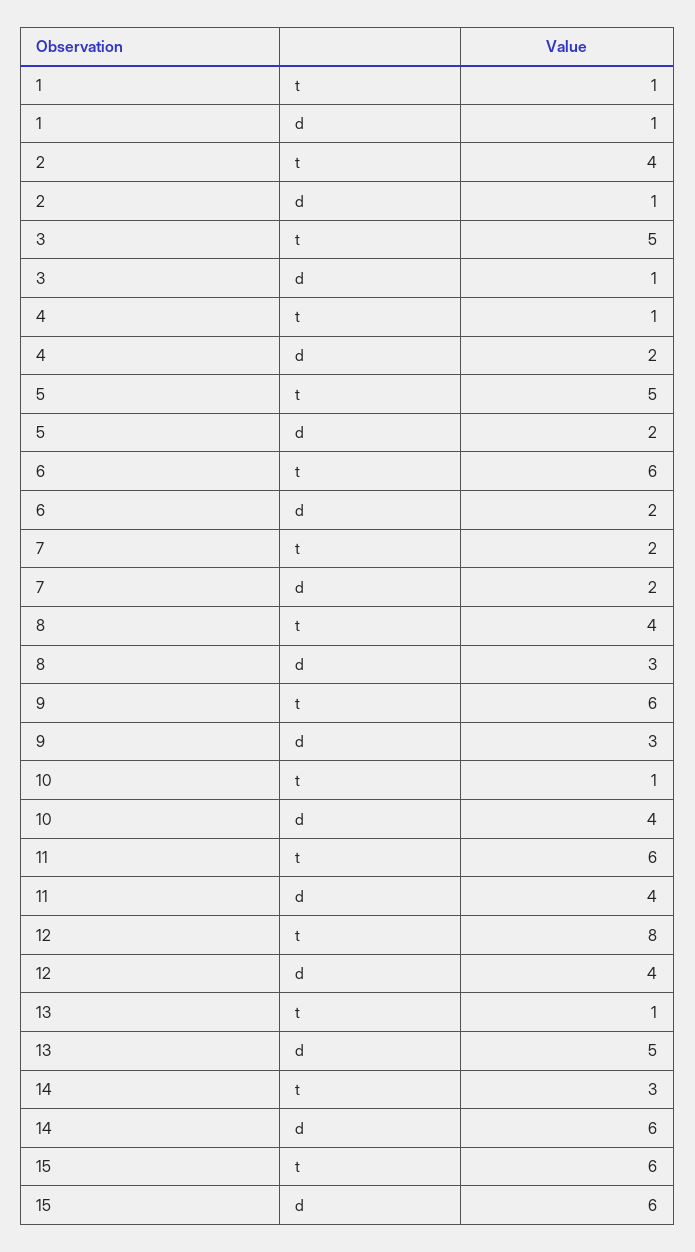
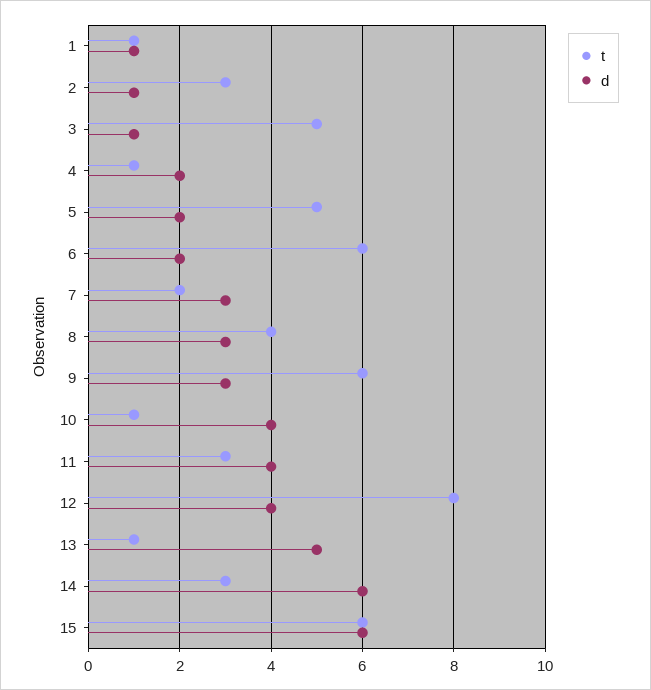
  {
    "t": {
      "1": 1,
-     "2": 4,
+     "2": 3,
      "3": 5,
      "4": 1,
      "5": 5,
      "6": 6,
      "7": 2,
      "8": 4,
      "9": 6,
      "10": 1,
-     "11": 6,
+     "11": 3,
      "12": 8,
      "13": 1,
      "14": 3,
      "15": 6
    },
    "d": {
      "1": 1,
      "2": 1,
      "3": 1,
      "4": 2,
      "5": 2,
      "6": 2,
-     "7": 2,
+     "7": 3,
      "8": 3,
      "9": 3,
      "10": 4,
      "11": 4,
      "12": 4,
      "13": 5,
      "14": 6,
      "15": 6
    }
  }

